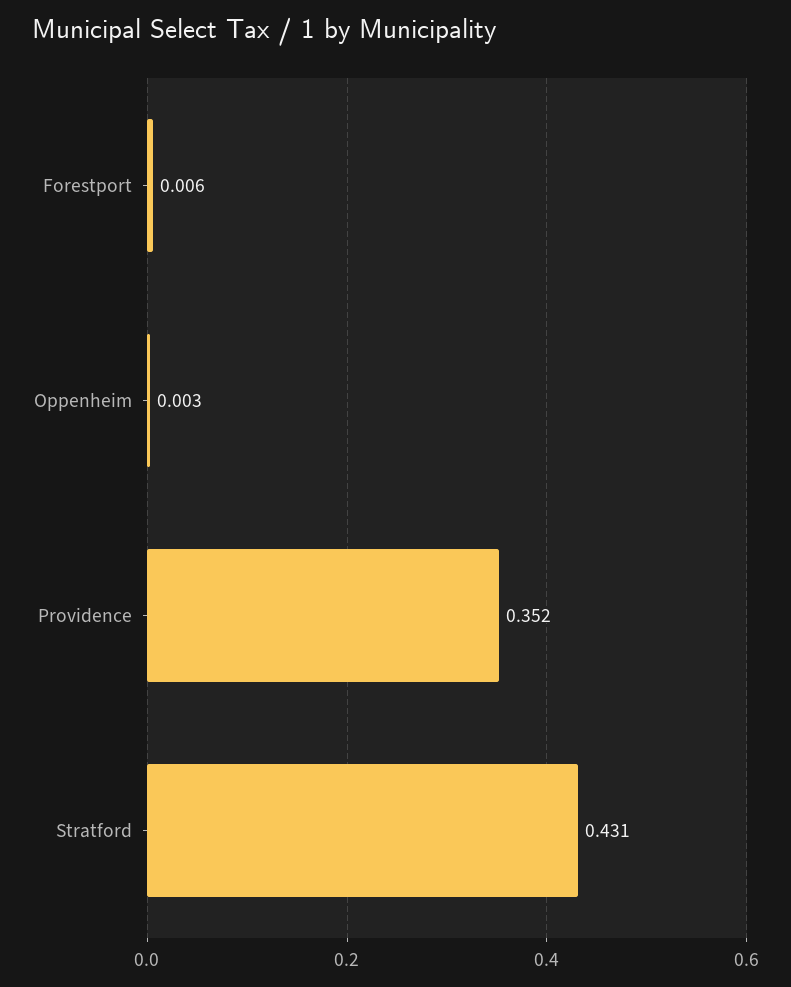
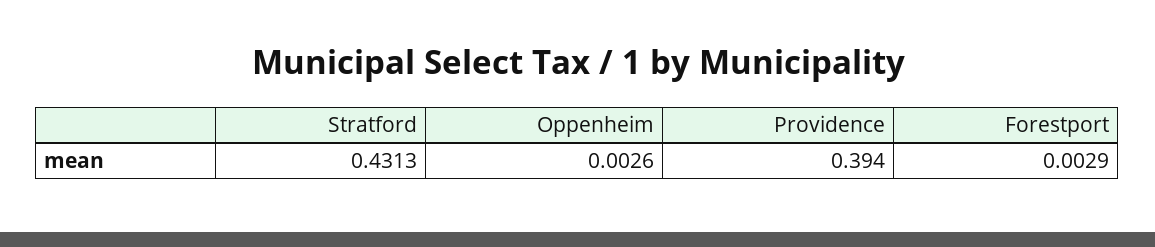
  {
-   "Forestport": 0.006,
+   "Forestport": 0.0029,
    "Oppenheim": 0.0026,
-   "Providence": 0.352,
+   "Providence": 0.394,
    "Stratford": 0.4313
  }

